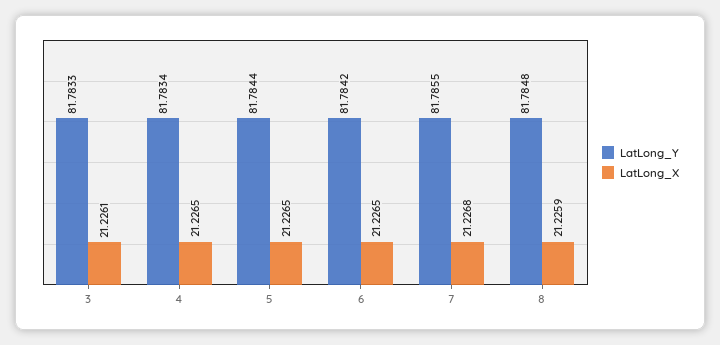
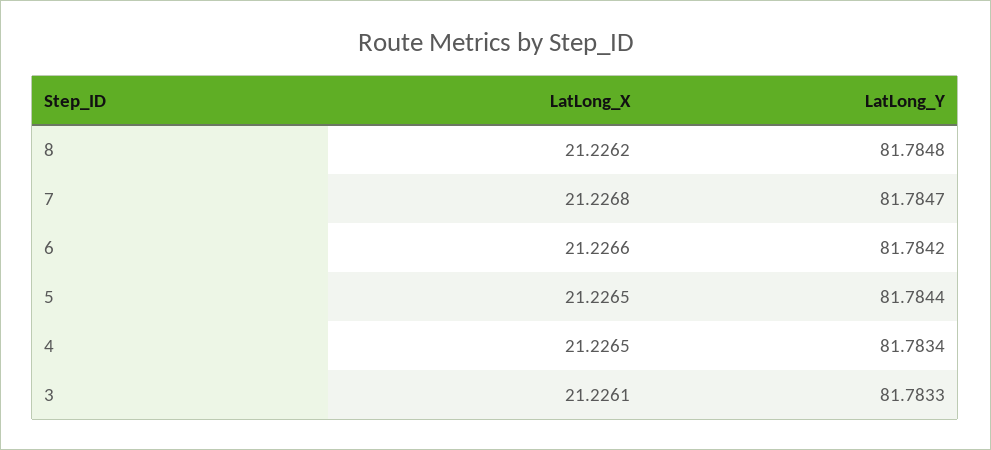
  {
    "LatLong_Y": {
      "3": 81.7833,
      "4": 81.7834,
      "5": 81.7844,
      "6": 81.7842,
-     "7": 81.7855,
+     "7": 81.7847,
      "8": 81.7848
    },
    "LatLong_X": {
      "3": 21.2261,
      "4": 21.2265,
      "5": 21.2265,
-     "6": 21.2265,
+     "6": 21.2266,
      "7": 21.2268,
-     "8": 21.2259
+     "8": 21.2262
    }
  }

